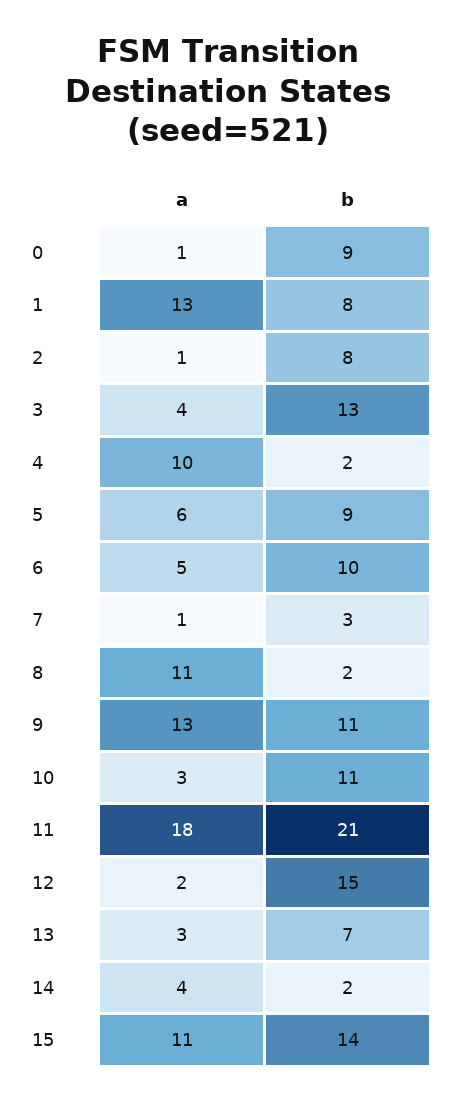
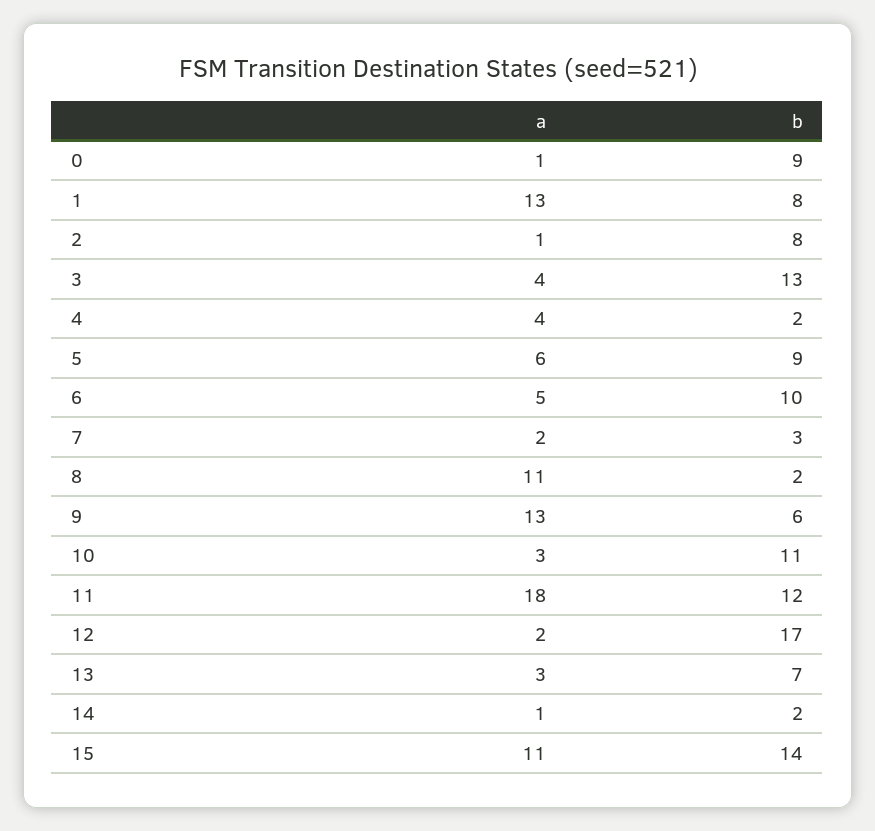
  {
    "a": {
      "0": 1,
      "1": 13,
      "2": 1,
      "3": 4,
-     "4": 10,
+     "4": 4,
      "5": 6,
      "6": 5,
-     "7": 1,
+     "7": 2,
      "8": 11,
      "9": 13,
      "10": 3,
      "11": 18,
      "12": 2,
      "13": 3,
-     "14": 4,
+     "14": 1,
      "15": 11
    },
    "b": {
      "0": 9,
      "1": 8,
      "2": 8,
      "3": 13,
      "4": 2,
      "5": 9,
      "6": 10,
      "7": 3,
      "8": 2,
-     "9": 11,
+     "9": 6,
      "10": 11,
-     "11": 21,
+     "11": 12,
-     "12": 15,
+     "12": 17,
      "13": 7,
      "14": 2,
      "15": 14
    }
  }

